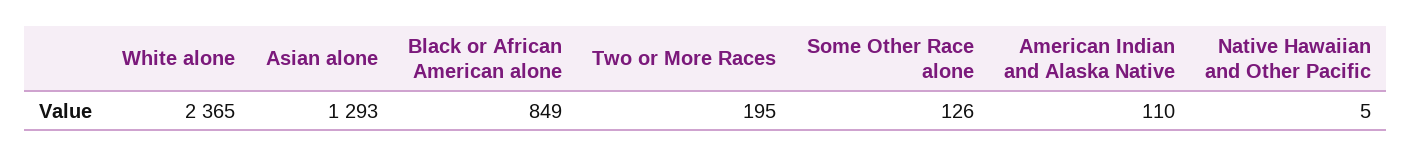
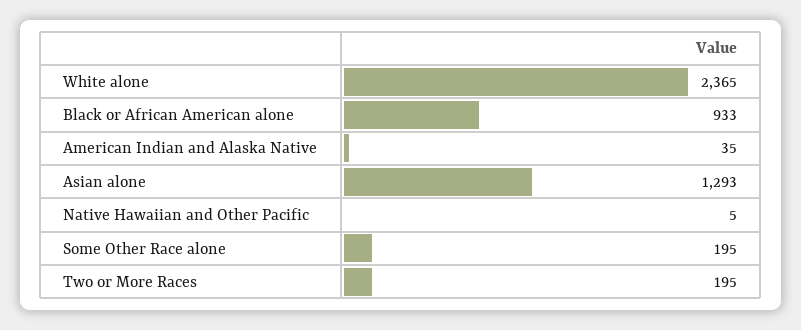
  {
    "White alone": 2365,
    "Asian alone": 1293,
-   "Black or African American alone": 849,
+   "Black or African American alone": 933,
    "Two or More Races": 195,
-   "Some Other Race alone": 126,
+   "Some Other Race alone": 195,
-   "American Indian and Alaska Native": 110,
+   "American Indian and Alaska Native": 35,
    "Native Hawaiian and Other Pacific": 5
  }

